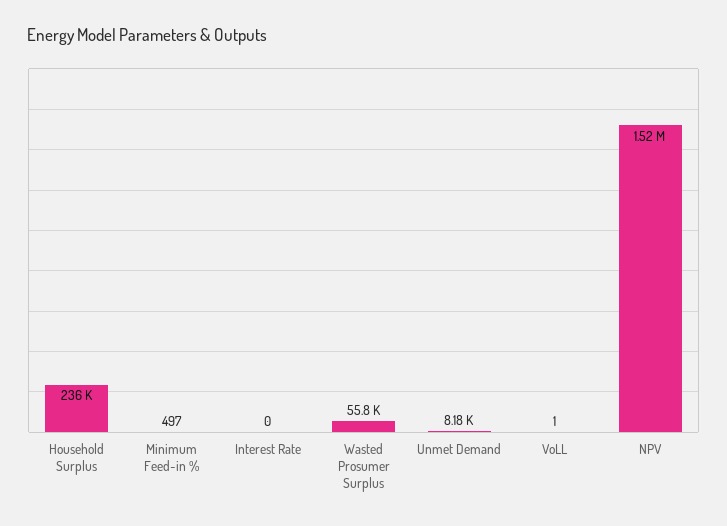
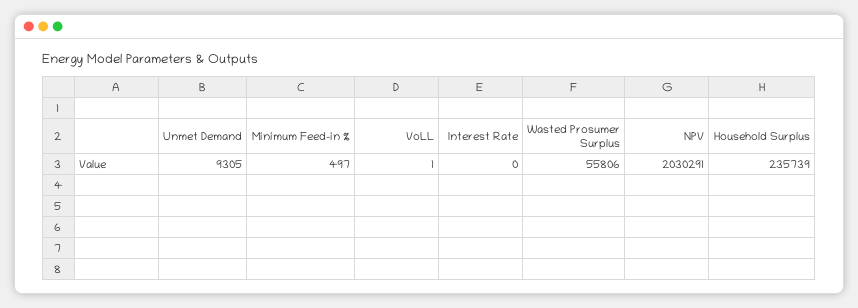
  {
    "Household Surplus": 235739,
    "Minimum Feed-in %": 497,
    "Interest Rate": 0,
    "Wasted Prosumer Surplus": 55806,
-   "Unmet Demand": 8180,
+   "Unmet Demand": 9305,
    "VoLL": 1,
-   "NPV": 1520000
+   "NPV": 2030291
  }

